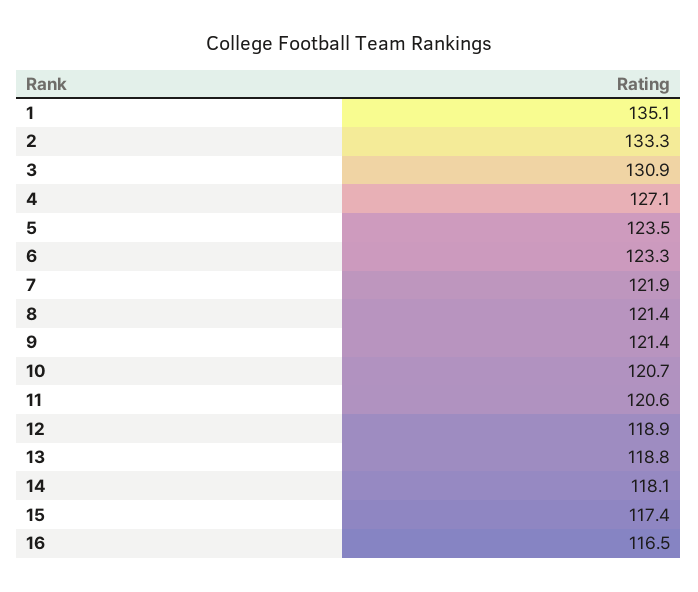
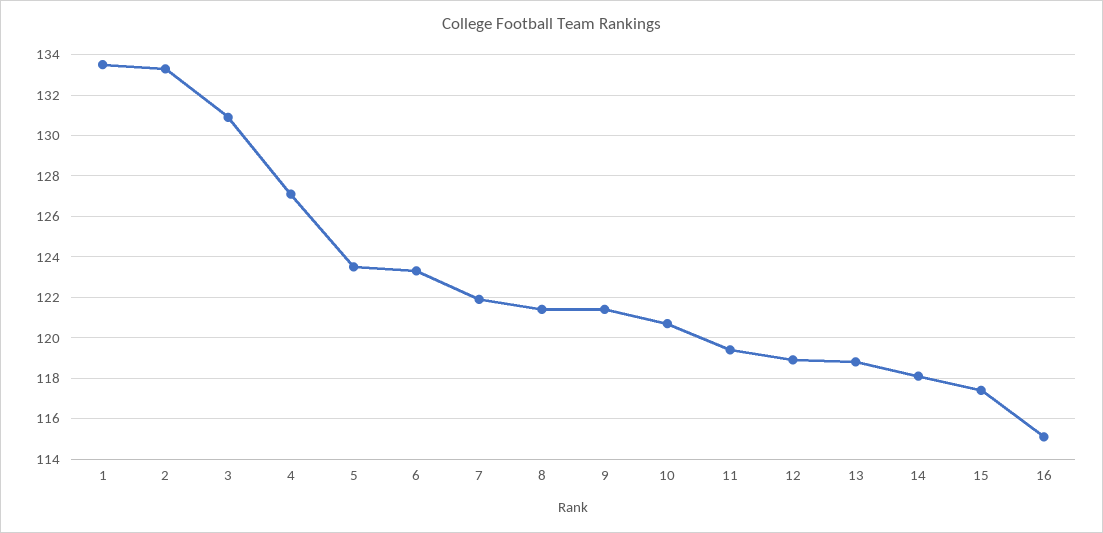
  {
-   "1": 135.1,
+   "1": 133.5,
    "2": 133.3,
    "3": 130.9,
    "4": 127.1,
    "5": 123.5,
    "6": 123.3,
    "7": 121.9,
    "8": 121.4,
    "9": 121.4,
    "10": 120.7,
-   "11": 120.6,
+   "11": 119.5,
    "12": 118.9,
    "13": 118.8,
    "14": 118.1,
    "15": 117.4,
-   "16": 116.5
+   "16": 115
  }

